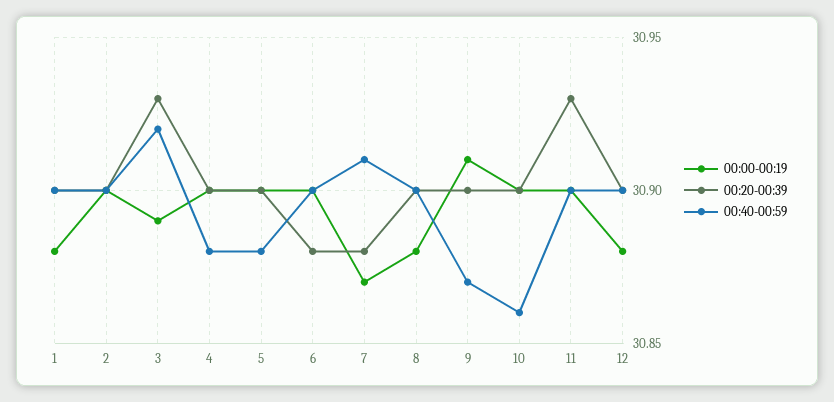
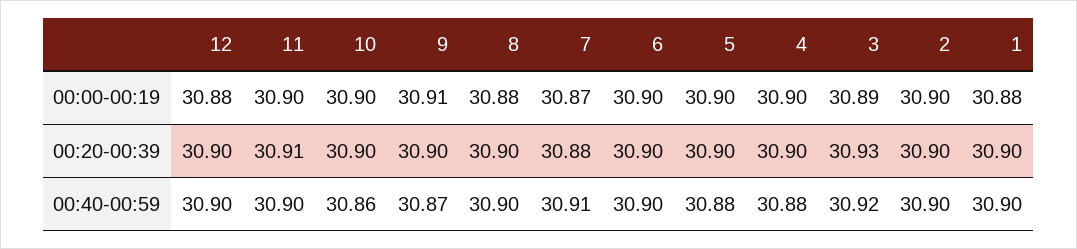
  {
    "00:00-00:19": {
      "1": 30.88,
      "2": 30.9,
      "3": 30.89,
      "4": 30.9,
      "5": 30.9,
      "6": 30.9,
      "7": 30.87,
      "8": 30.88,
      "9": 30.91,
      "10": 30.9,
      "11": 30.9,
      "12": 30.88
    },
    "00:20-00:39": {
      "1": 30.9,
      "2": 30.9,
      "3": 30.93,
      "4": 30.9,
      "5": 30.9,
-     "6": 30.88,
+     "6": 30.9,
      "7": 30.88,
      "8": 30.9,
      "9": 30.9,
      "10": 30.9,
-     "11": 30.93,
+     "11": 30.91,
      "12": 30.9
    },
    "00:40-00:59": {
      "1": 30.9,
      "2": 30.9,
      "3": 30.92,
      "4": 30.88,
      "5": 30.88,
      "6": 30.9,
      "7": 30.91,
      "8": 30.9,
      "9": 30.87,
      "10": 30.86,
      "11": 30.9,
      "12": 30.9
    }
  }

